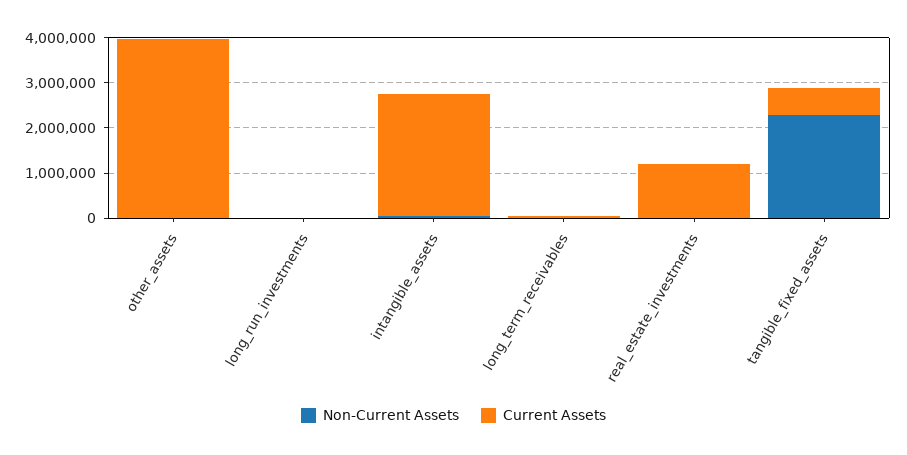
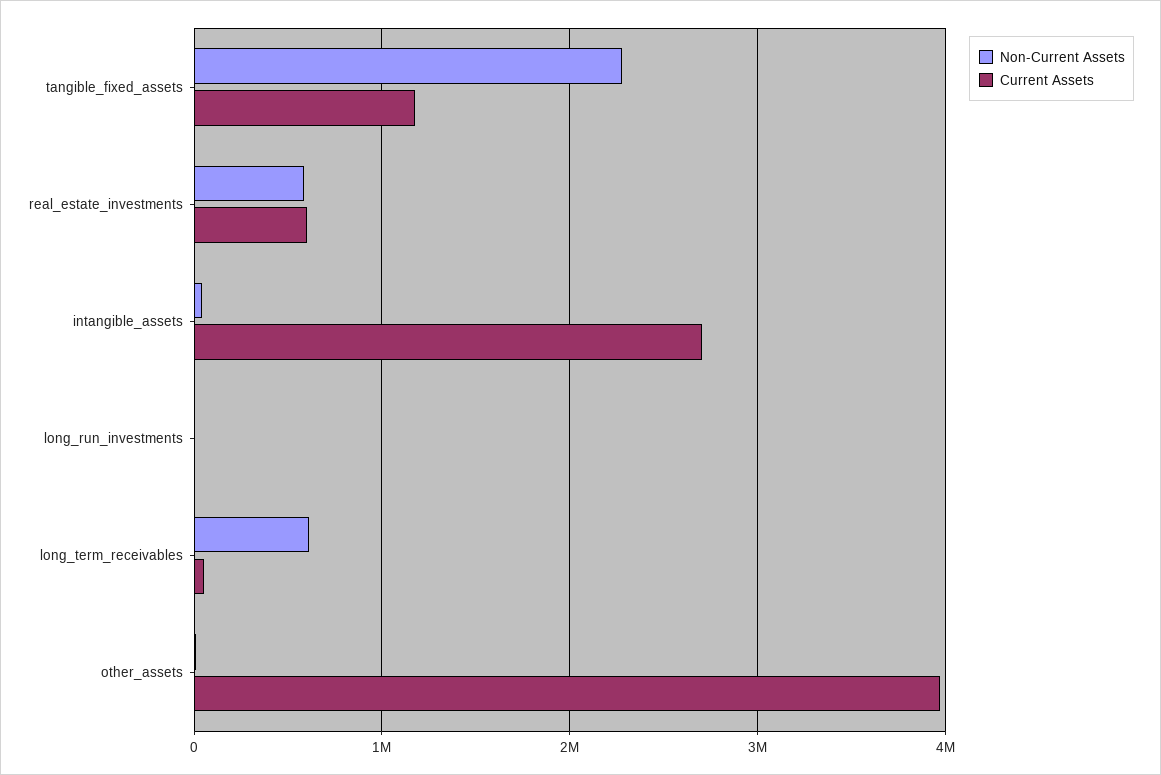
  {
    "Non-Current Assets": {
      "other_assets": 0,
      "long_run_investments": 0,
      "intangible_assets": 0,
-     "long_term_receivables": 0,
+     "long_term_receivables": 600000,
-     "real_estate_investments": 0,
+     "real_estate_investments": 600000,
      "tangible_fixed_assets": 2300000
    },
    "Current Assets": {
      "other_assets": 4000000,
      "long_run_investments": 0,
      "intangible_assets": 2700000,
      "long_term_receivables": 100000,
-     "real_estate_investments": 1200000,
+     "real_estate_investments": 600000,
-     "tangible_fixed_assets": 600000
+     "tangible_fixed_assets": 1200000
    }
  }

